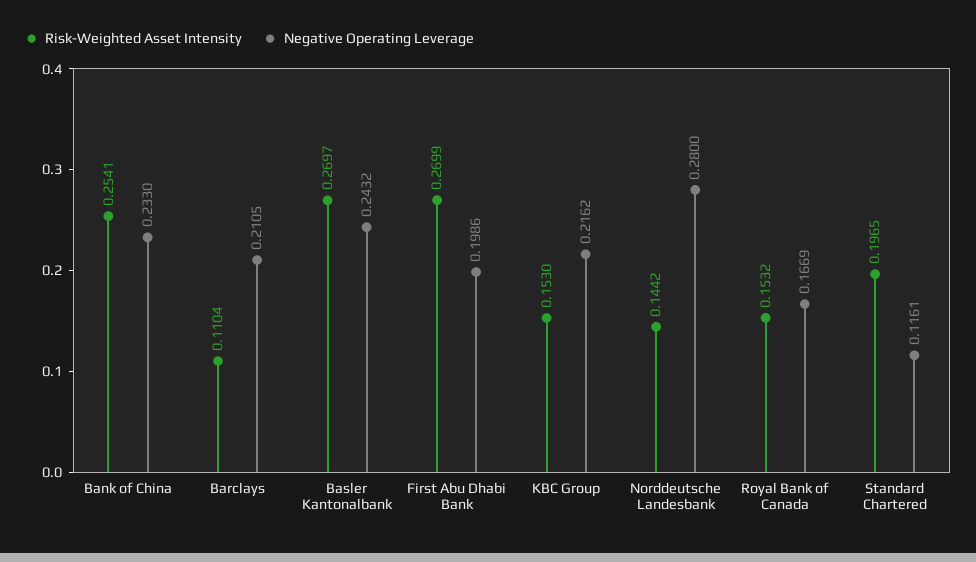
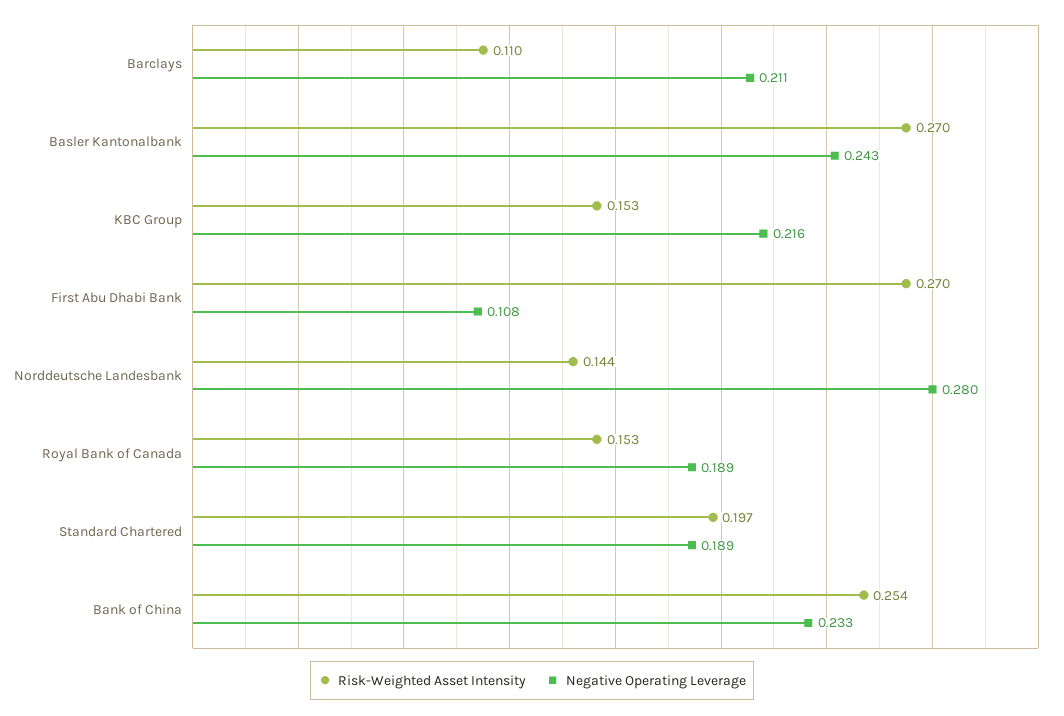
  {
    "Risk-Weighted Asset Intensity": {
      "Bank of China": 0.2541,
      "Barclays": 0.1104,
      "Basler Kantonalbank": 0.2697,
      "First Abu Dhabi Bank": 0.2699,
      "KBC Group": 0.153,
      "Norddeutsche Landesbank": 0.1442,
      "Royal Bank of Canada": 0.1532,
      "Standard Chartered": 0.1965
    },
    "Negative Operating Leverage": {
      "Bank of China": 0.233,
      "Barclays": 0.2105,
      "Basler Kantonalbank": 0.2432,
-     "First Abu Dhabi Bank": 0.1986,
+     "First Abu Dhabi Bank": 0.108,
      "KBC Group": 0.2162,
      "Norddeutsche Landesbank": 0.28,
-     "Royal Bank of Canada": 0.1669,
+     "Royal Bank of Canada": 0.189,
-     "Standard Chartered": 0.1161
+     "Standard Chartered": 0.189
    }
  }

